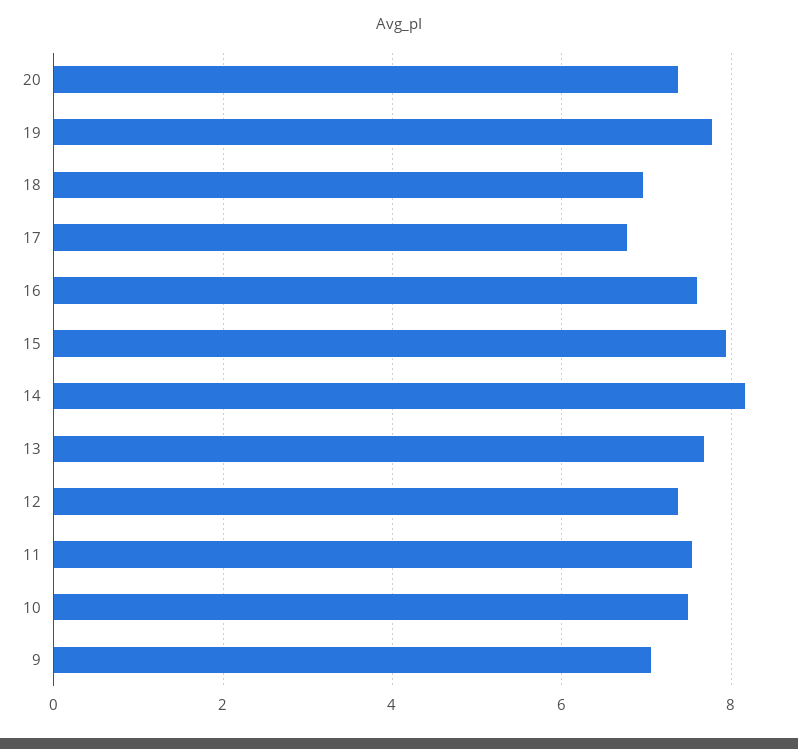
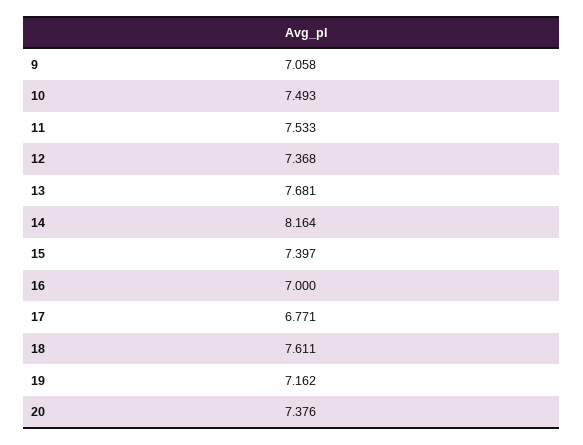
  {
    "20": 7.376,
-   "19": 7.8,
+   "19": 7.162,
-   "18": 7,
+   "18": 7.611,
    "17": 6.771,
-   "16": 7.6,
+   "16": 7,
-   "15": 8,
+   "15": 7.397,
    "14": 8.164,
    "13": 7.681,
    "12": 7.368,
    "11": 7.533,
    "10": 7.493,
    "9": 7.058
  }

